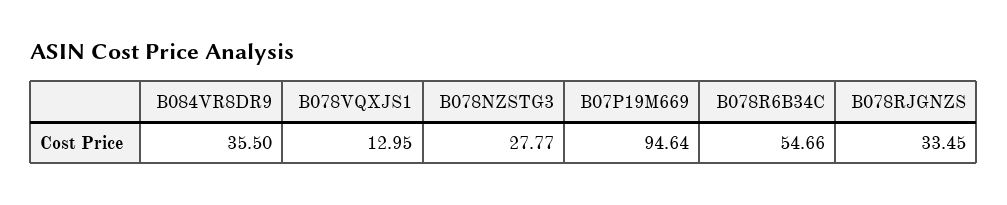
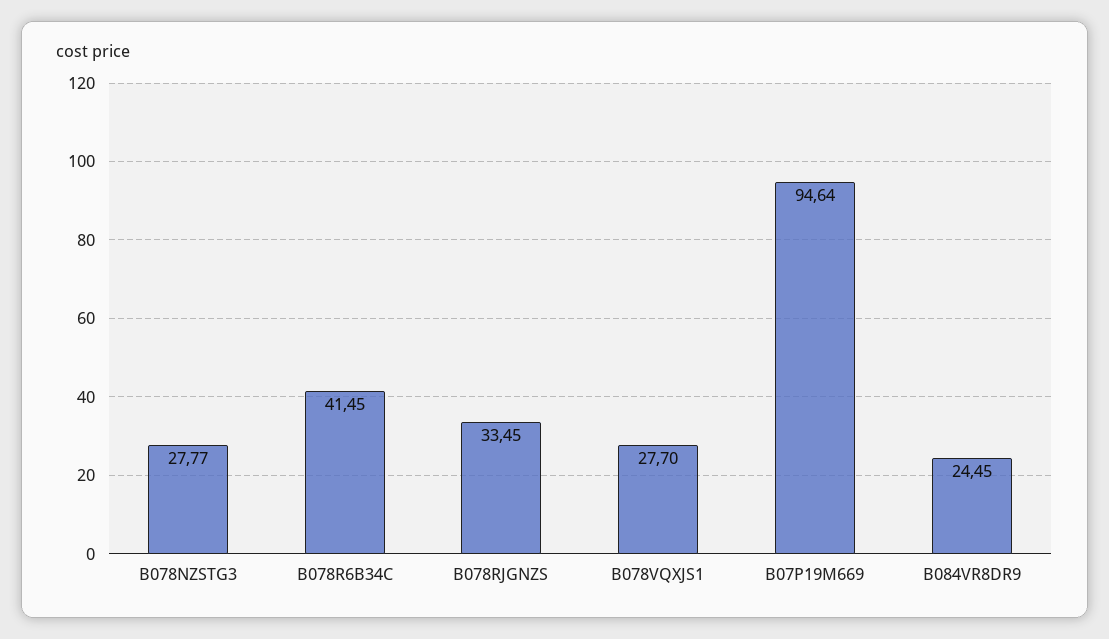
  {
-   "B084VR8DR9": 35.5,
+   "B084VR8DR9": 24.45,
-   "B078VQXJS1": 12.95,
+   "B078VQXJS1": 27.7,
    "B078NZSTG3": 27.77,
    "B07P19M669": 94.64,
-   "B078R6B34C": 54.66,
+   "B078R6B34C": 41.45,
    "B078RJGNZS": 33.45
  }

